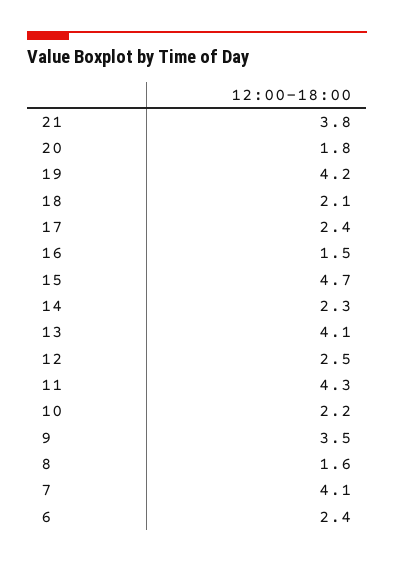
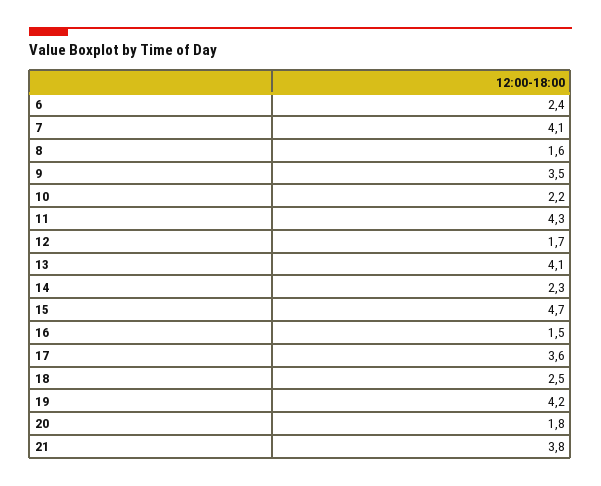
  {
    "21": 3.8,
    "20": 1.8,
    "19": 4.2,
-   "18": 2.1,
+   "18": 2.5,
-   "17": 2.4,
+   "17": 3.6,
    "16": 1.5,
    "15": 4.7,
    "14": 2.3,
    "13": 4.1,
-   "12": 2.5,
+   "12": 1.7,
    "11": 4.3,
    "10": 2.2,
    "9": 3.5,
    "8": 1.6,
    "7": 4.1,
    "6": 2.4
  }

